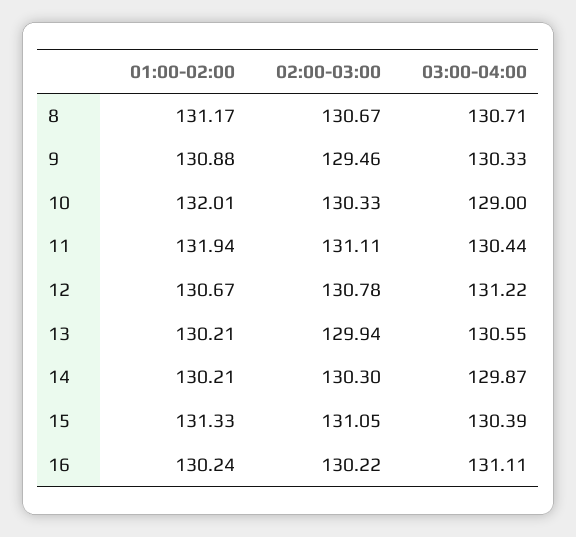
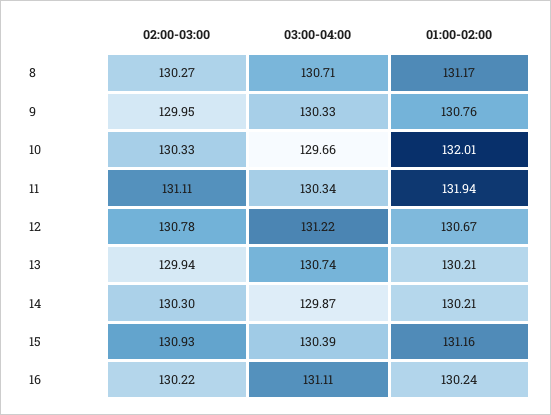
  {
    "01:00-02:00": {
      "8": 131.17,
-     "9": 130.88,
+     "9": 130.76,
      "10": 132.01,
      "11": 131.94,
      "12": 130.67,
      "13": 130.21,
      "14": 130.21,
-     "15": 131.33,
+     "15": 131.16,
      "16": 130.24
    },
    "02:00-03:00": {
-     "8": 130.67,
+     "8": 130.27,
-     "9": 129.46,
+     "9": 129.95,
      "10": 130.33,
      "11": 131.11,
      "12": 130.78,
      "13": 129.94,
      "14": 130.3,
-     "15": 131.05,
+     "15": 130.93,
      "16": 130.22
    },
    "03:00-04:00": {
      "8": 130.71,
      "9": 130.33,
-     "10": 129,
+     "10": 129.66,
-     "11": 130.44,
+     "11": 130.34,
      "12": 131.22,
-     "13": 130.55,
+     "13": 130.74,
      "14": 129.87,
      "15": 130.39,
      "16": 131.11
    }
  }

